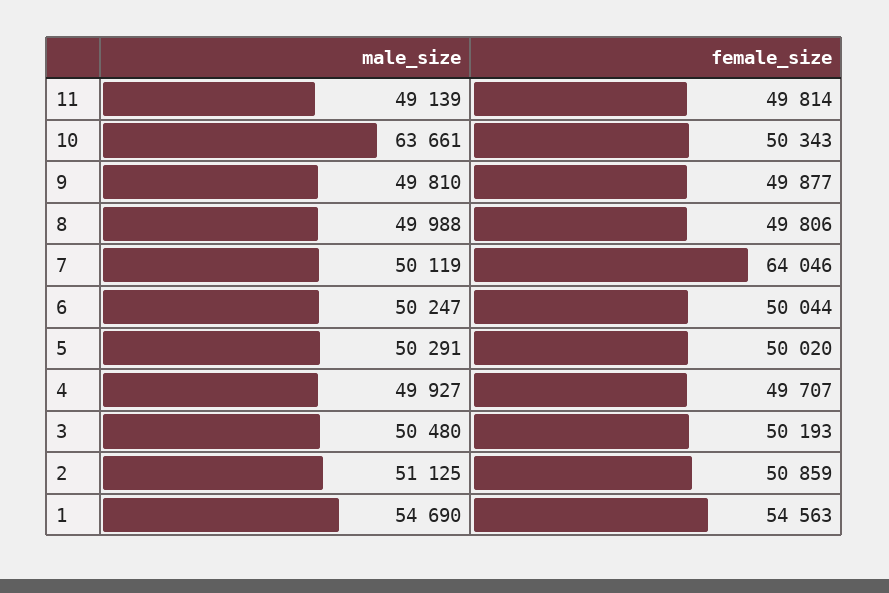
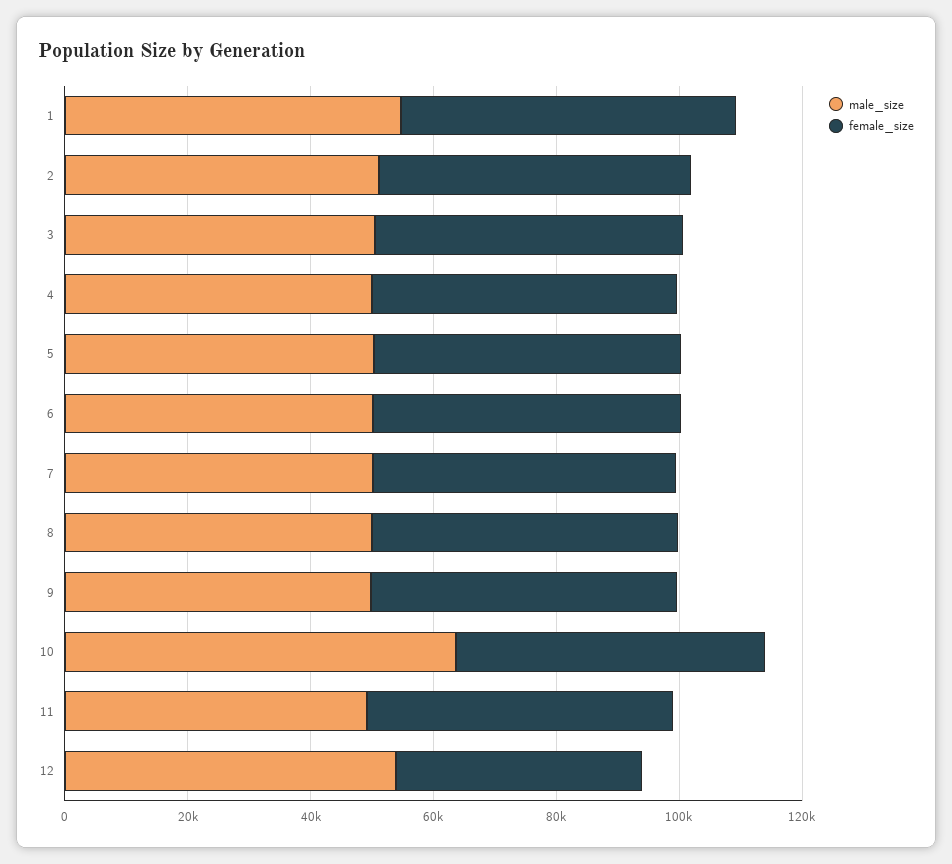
  {
    "male_size": {
      "11": 49139,
      "10": 63661,
      "9": 49810,
      "8": 49988,
      "7": 50119,
      "6": 50247,
      "5": 50291,
      "4": 49927,
      "3": 50480,
      "2": 51125,
-     "1": 54690
+     "1": 54690,
+     "12": 55000
    },
    "female_size": {
      "11": 49814,
      "10": 50343,
      "9": 49877,
      "8": 49806,
-     "7": 64046,
+     "7": 50000,
      "6": 50044,
      "5": 50020,
      "4": 49707,
      "3": 50193,
      "2": 50859,
-     "1": 54563
+     "1": 54563,
+     "12": 40000
    }
  }

